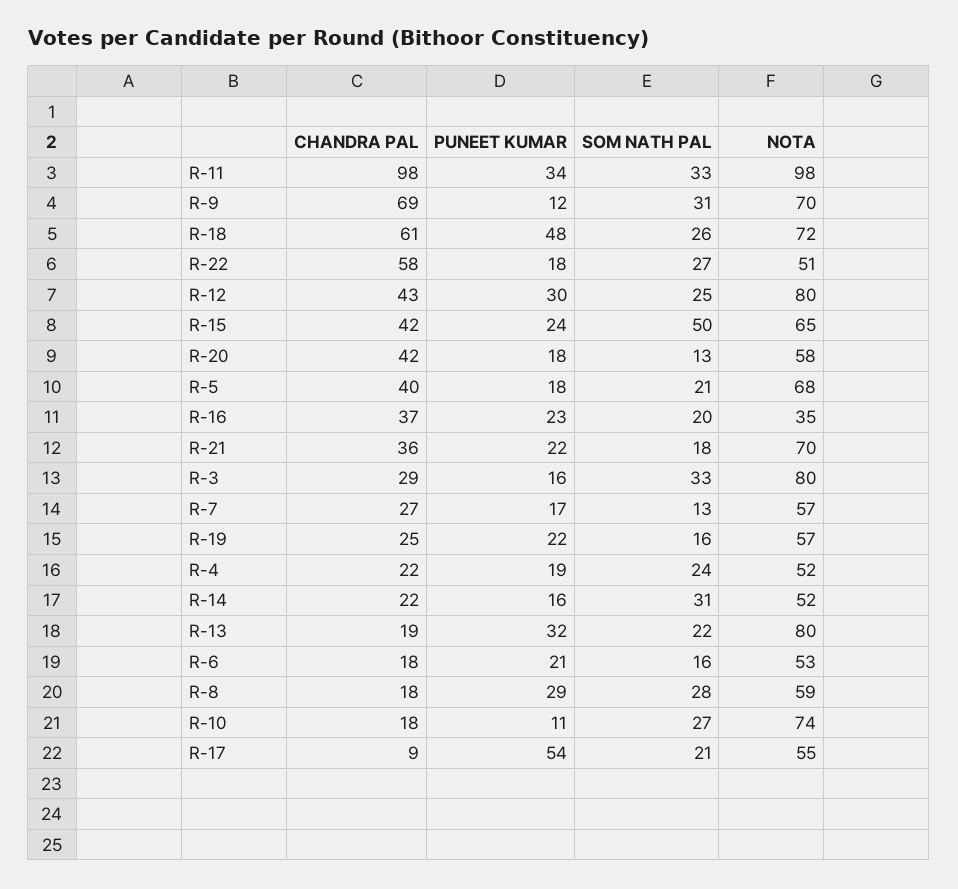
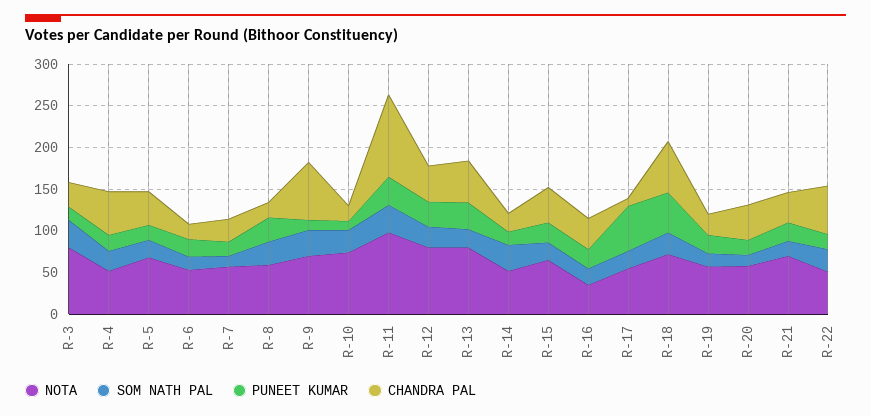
  {
    "CHANDRA PAL": {
      "R-11": 98,
      "R-9": 69,
      "R-18": 61,
      "R-22": 58,
      "R-12": 43,
      "R-15": 42,
      "R-20": 42,
      "R-5": 40,
      "R-16": 37,
      "R-21": 36,
      "R-3": 29,
      "R-7": 27,
      "R-19": 25,
-     "R-4": 22,
+     "R-4": 50,
      "R-14": 22,
-     "R-13": 19,
+     "R-13": 50,
      "R-6": 18,
      "R-8": 18,
      "R-10": 18,
      "R-17": 9
    },
    "PUNEET KUMAR": {
      "R-11": 34,
      "R-9": 12,
      "R-18": 48,
      "R-22": 18,
      "R-12": 30,
      "R-15": 24,
      "R-20": 18,
      "R-5": 18,
      "R-16": 23,
      "R-21": 22,
      "R-3": 16,
      "R-7": 17,
      "R-19": 22,
      "R-4": 19,
      "R-14": 16,
      "R-13": 32,
      "R-6": 21,
      "R-8": 29,
      "R-10": 11,
      "R-17": 54
    },
    "SOM NATH PAL": {
      "R-11": 33,
      "R-9": 31,
      "R-18": 26,
      "R-22": 27,
      "R-12": 25,
-     "R-15": 50,
+     "R-15": 20,
      "R-20": 13,
      "R-5": 21,
      "R-16": 20,
      "R-21": 18,
      "R-3": 33,
      "R-7": 13,
      "R-19": 16,
      "R-4": 24,
      "R-14": 31,
      "R-13": 22,
      "R-6": 16,
      "R-8": 28,
      "R-10": 27,
      "R-17": 21
    },
    "NOTA": {
      "R-11": 98,
      "R-9": 70,
      "R-18": 72,
      "R-22": 51,
      "R-12": 80,
      "R-15": 65,
      "R-20": 58,
      "R-5": 68,
      "R-16": 35,
      "R-21": 70,
      "R-3": 80,
      "R-7": 57,
      "R-19": 57,
      "R-4": 52,
      "R-14": 52,
      "R-13": 80,
      "R-6": 53,
      "R-8": 59,
      "R-10": 74,
      "R-17": 55
    }
  }

